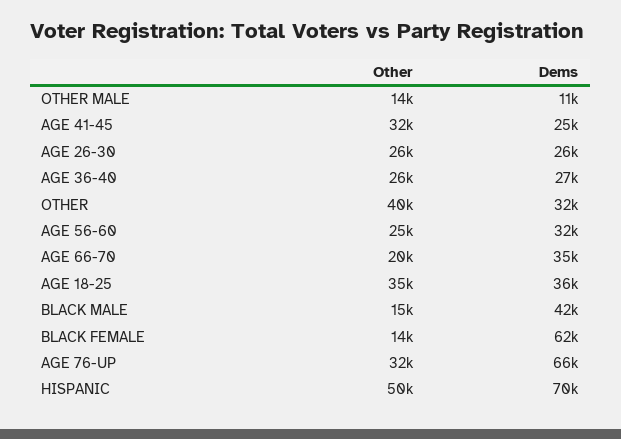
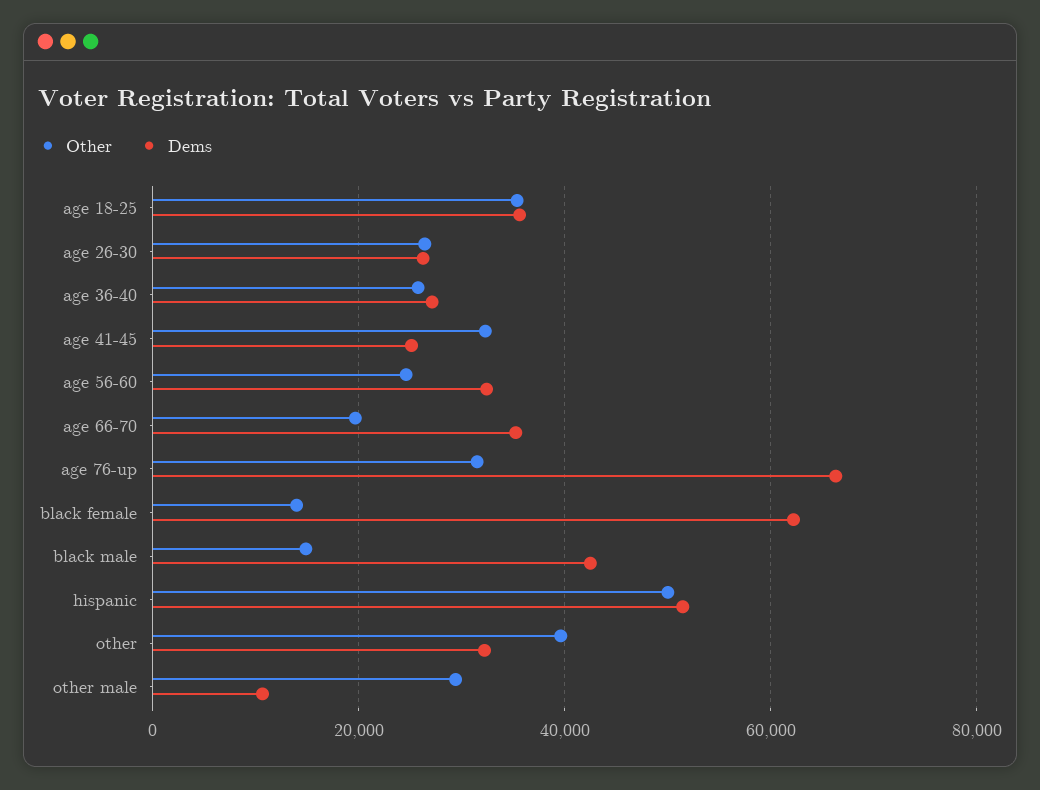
  {
    "Other": {
-     "OTHER MALE": 14000,
+     "OTHER MALE": 30000,
      "AGE 41-45": 32000,
      "AGE 26-30": 26000,
      "AGE 36-40": 26000,
      "OTHER": 40000,
      "AGE 56-60": 25000,
      "AGE 66-70": 20000,
      "AGE 18-25": 35000,
      "BLACK MALE": 15000,
      "BLACK FEMALE": 14000,
      "AGE 76-UP": 32000,
      "HISPANIC": 50000
    },
    "Dems": {
      "OTHER MALE": 11000,
      "AGE 41-45": 25000,
      "AGE 26-30": 26000,
      "AGE 36-40": 27000,
      "OTHER": 32000,
      "AGE 56-60": 32000,
      "AGE 66-70": 35000,
      "AGE 18-25": 36000,
      "BLACK MALE": 42000,
      "BLACK FEMALE": 62000,
      "AGE 76-UP": 66000,
-     "HISPANIC": 70000
+     "HISPANIC": 52000
    }
  }

